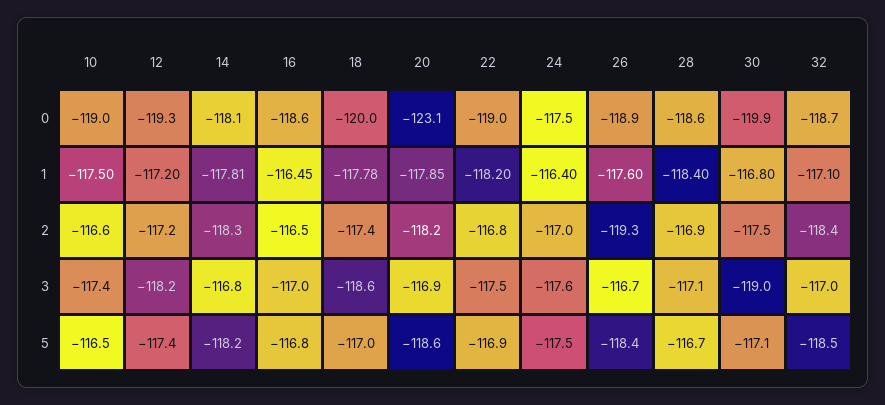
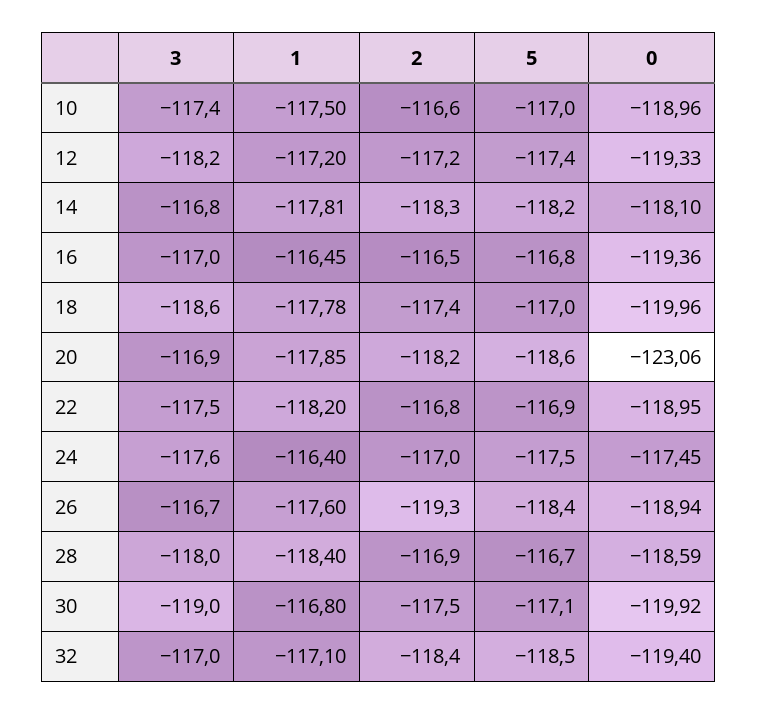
  {
    "10": {
      "0": -118.96,
      "1": -117.5,
      "2": -116.6,
      "3": -117.4,
-     "5": -116.5
+     "5": -117
    },
    "12": {
      "0": -119.33,
      "1": -117.2,
      "2": -117.2,
      "3": -118.2,
      "5": -117.4
    },
    "14": {
      "0": -118.1,
      "1": -117.81,
      "2": -118.3,
      "3": -116.8,
      "5": -118.2
    },
    "16": {
-     "0": -118.6,
+     "0": -119.36,
      "1": -116.45,
      "2": -116.5,
      "3": -117,
      "5": -116.8
    },
    "18": {
      "0": -119.96,
      "1": -117.78,
      "2": -117.4,
      "3": -118.6,
      "5": -117
    },
    "20": {
      "0": -123.06,
      "1": -117.85,
      "2": -118.2,
      "3": -116.9,
      "5": -118.6
    },
    "22": {
      "0": -118.95,
      "1": -118.2,
      "2": -116.8,
      "3": -117.5,
      "5": -116.9
    },
    "24": {
      "0": -117.45,
      "1": -116.4,
      "2": -117,
      "3": -117.6,
      "5": -117.5
    },
    "26": {
      "0": -118.94,
      "1": -117.6,
      "2": -119.3,
      "3": -116.7,
      "5": -118.4
    },
    "28": {
      "0": -118.59,
      "1": -118.4,
      "2": -116.9,
-     "3": -117.1,
+     "3": -118,
      "5": -116.7
    },
    "30": {
      "0": -119.92,
      "1": -116.8,
      "2": -117.5,
      "3": -119,
      "5": -117.1
    },
    "32": {
-     "0": -118.7,
+     "0": -119.4,
      "1": -117.1,
      "2": -118.4,
      "3": -117,
      "5": -118.5
    }
  }

